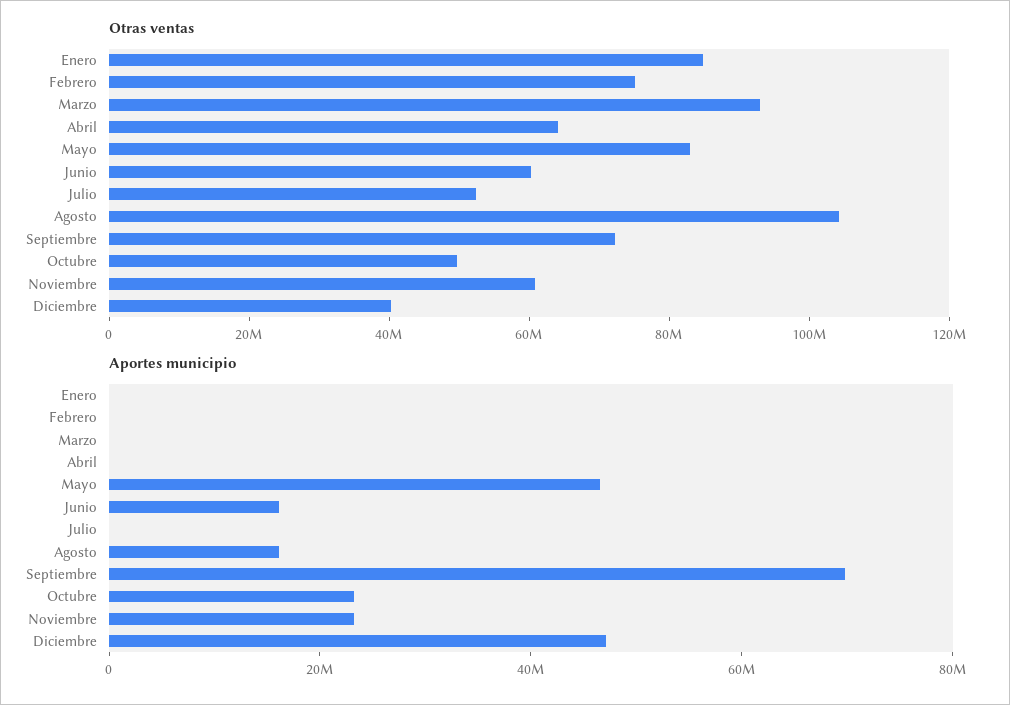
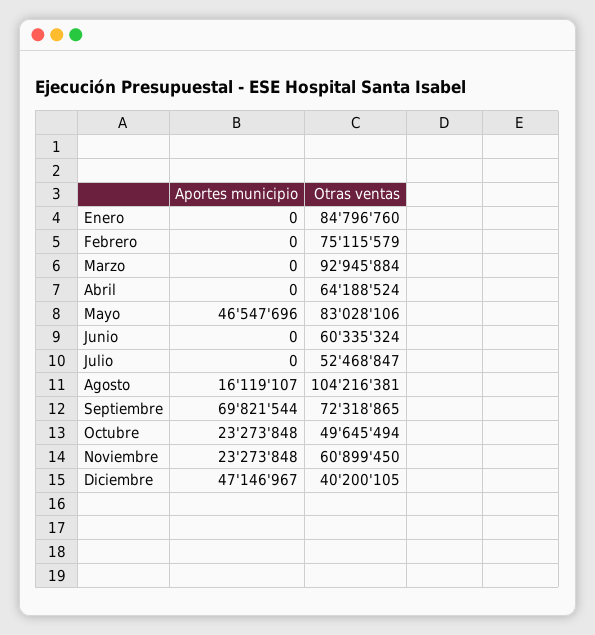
  {
    "Otras ventas": {
      "Enero": 84796760,
      "Febrero": 75115579,
      "Marzo": 92945884,
      "Abril": 64188524,
      "Mayo": 83028106,
      "Junio": 60335324,
      "Julio": 52468847,
      "Agosto": 104216381,
      "Septiembre": 72318865,
      "Octubre": 49645494,
      "Noviembre": 60899450,
      "Diciembre": 40200105
    },
    "Aportes municipio": {
      "Enero": 0,
      "Febrero": 0,
      "Marzo": 0,
      "Abril": 0,
      "Mayo": 46547696,
-     "Junio": 15000000,
+     "Junio": 0,
      "Julio": 0,
      "Agosto": 16119107,
      "Septiembre": 69821544,
      "Octubre": 23273848,
      "Noviembre": 23273848,
      "Diciembre": 47146967
    }
  }

